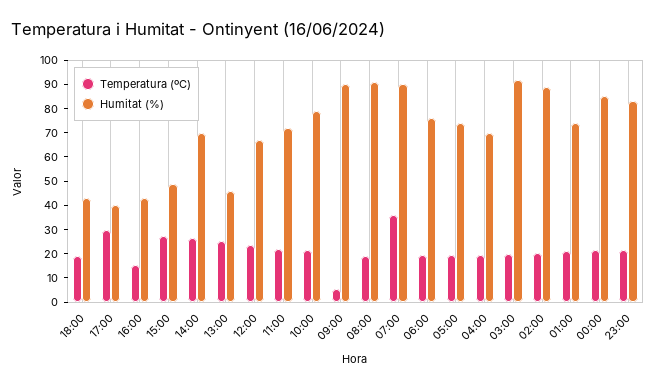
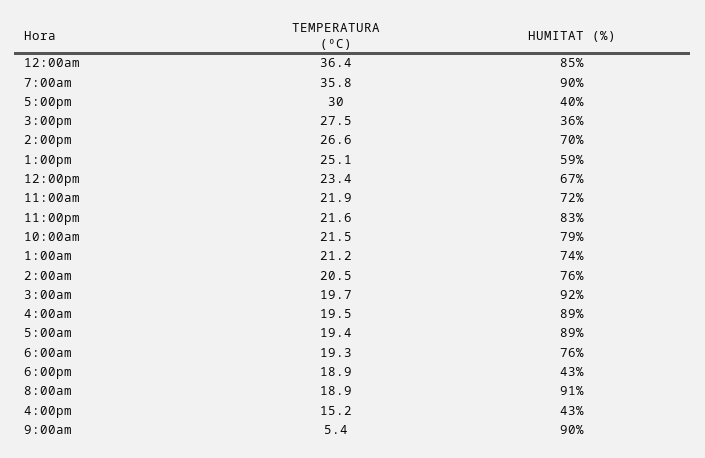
  {
    "Temperatura (ºC)": {
      "18:00": 18.9,
      "17:00": 30,
      "16:00": 15.2,
      "15:00": 27.5,
      "14:00": 26.6,
      "13:00": 25.1,
      "12:00": 23.4,
      "11:00": 21.9,
      "10:00": 21.5,
      "09:00": 5.4,
      "08:00": 18.9,
      "07:00": 35.8,
      "06:00": 19.3,
      "05:00": 19.4,
      "04:00": 19.5,
      "03:00": 19.7,
      "02:00": 20.5,
      "01:00": 21.2,
-     "00:00": 20,
+     "00:00": 36.4,
      "23:00": 21.6
    },
    "Humitat (%)": {
      "18:00": 43,
      "17:00": 40,
      "16:00": 43,
-     "15:00": 50,
+     "15:00": 36,
      "14:00": 70,
-     "13:00": 45,
+     "13:00": 59,
      "12:00": 67,
      "11:00": 72,
      "10:00": 79,
      "09:00": 90,
      "08:00": 91,
      "07:00": 90,
      "06:00": 76,
-     "05:00": 75,
+     "05:00": 89,
-     "04:00": 70,
+     "04:00": 89,
      "03:00": 92,
-     "02:00": 90,
+     "02:00": 76,
      "01:00": 74,
      "00:00": 85,
      "23:00": 83
    }
  }

